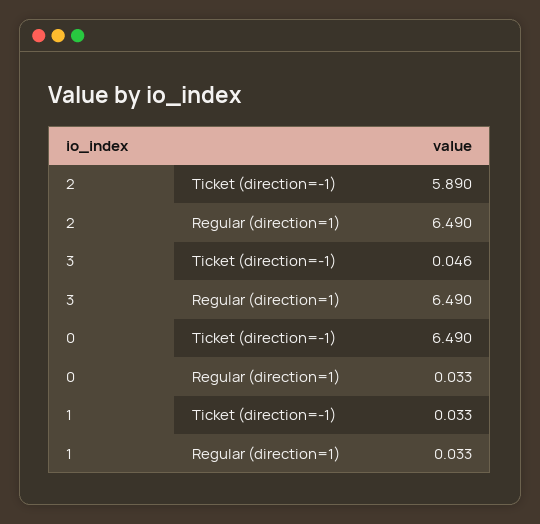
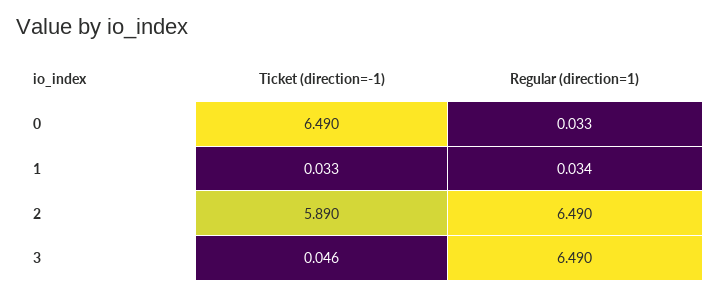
  {
    "2": {
      "Ticket (direction=-1)": 5.89,
      "Regular (direction=1)": 6.49
    },
    "3": {
      "Ticket (direction=-1)": 0.046,
      "Regular (direction=1)": 6.49
    },
    "0": {
      "Ticket (direction=-1)": 6.49,
      "Regular (direction=1)": 0.033
    },
    "1": {
      "Ticket (direction=-1)": 0.033,
-     "Regular (direction=1)": 0.033
+     "Regular (direction=1)": 0.034
    }
  }

